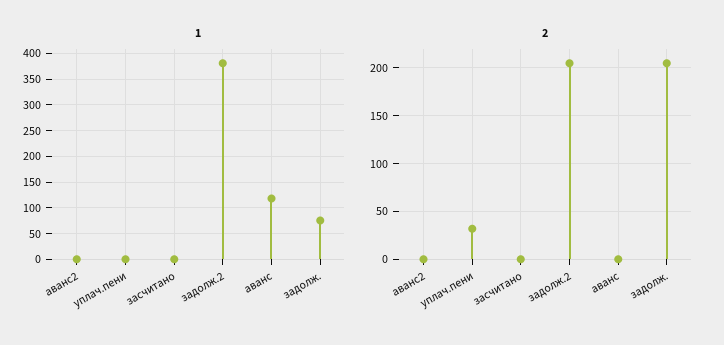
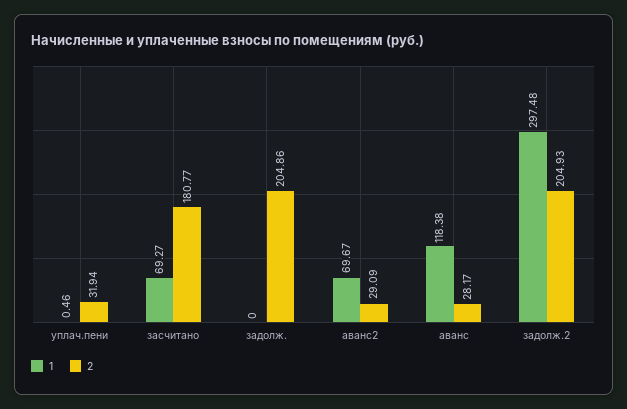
  {
    "1": {
-     "аванс2": 0,
+     "аванс2": 69.67,
      "уплач.пени": 0.46,
-     "засчитано": 0,
+     "засчитано": 69.27,
-     "задолж.2": 375,
+     "задолж.2": 297.48,
      "аванс": 118.38,
-     "задолж.": 75
+     "задолж.": 0
    },
    "2": {
-     "аванс2": 0,
+     "аванс2": 29.09,
      "уплач.пени": 31.94,
-     "засчитано": 0,
+     "засчитано": 180.77,
      "задолж.2": 204.93,
-     "аванс": 0,
+     "аванс": 28.17,
      "задолж.": 204.86
    }
  }

